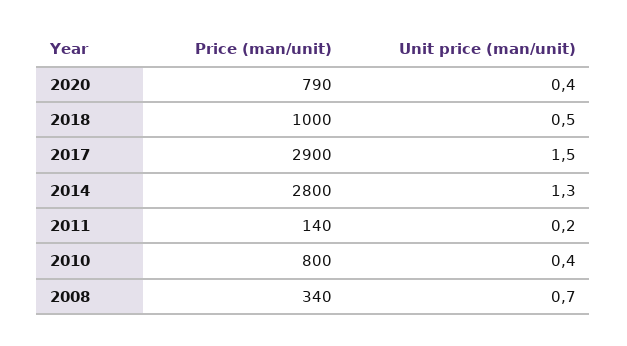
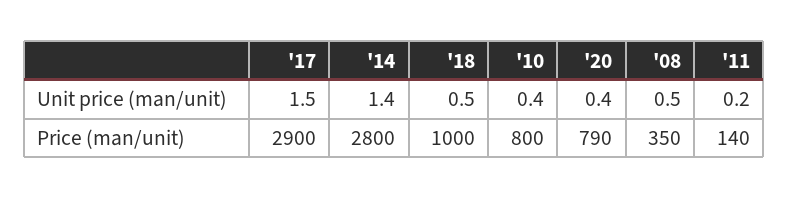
  {
    "Price (man/unit)": {
      "2020": 790,
      "2018": 1000,
      "2017": 2900,
      "2014": 2800,
      "2011": 140,
      "2010": 800,
-     "2008": 340
+     "2008": 350
    },
    "Unit price (man/unit)": {
      "2020": 0.4,
      "2018": 0.5,
      "2017": 1.5,
-     "2014": 1.3,
+     "2014": 1.4,
      "2011": 0.2,
      "2010": 0.4,
-     "2008": 0.7
+     "2008": 0.5
    }
  }

